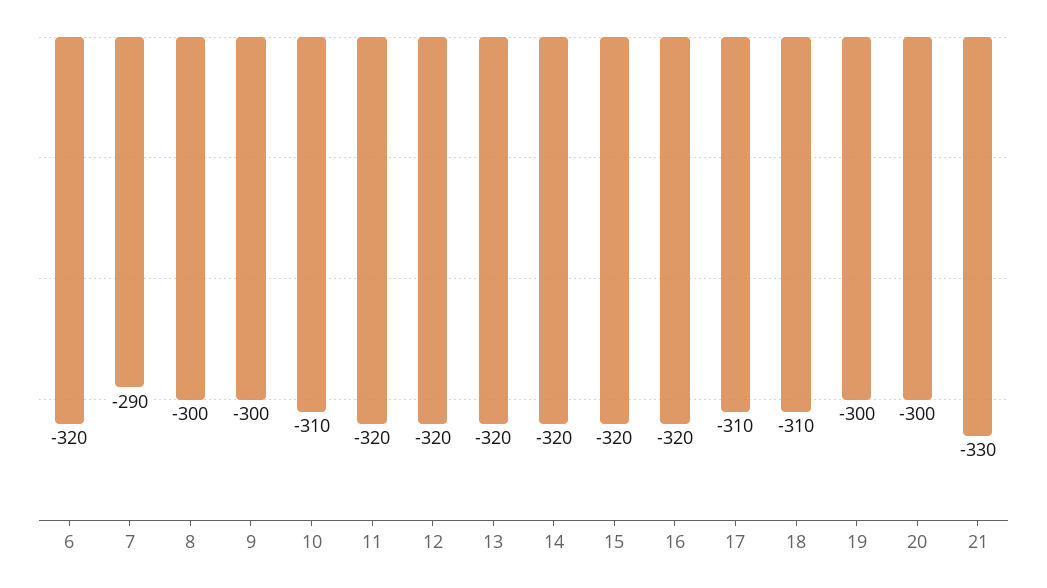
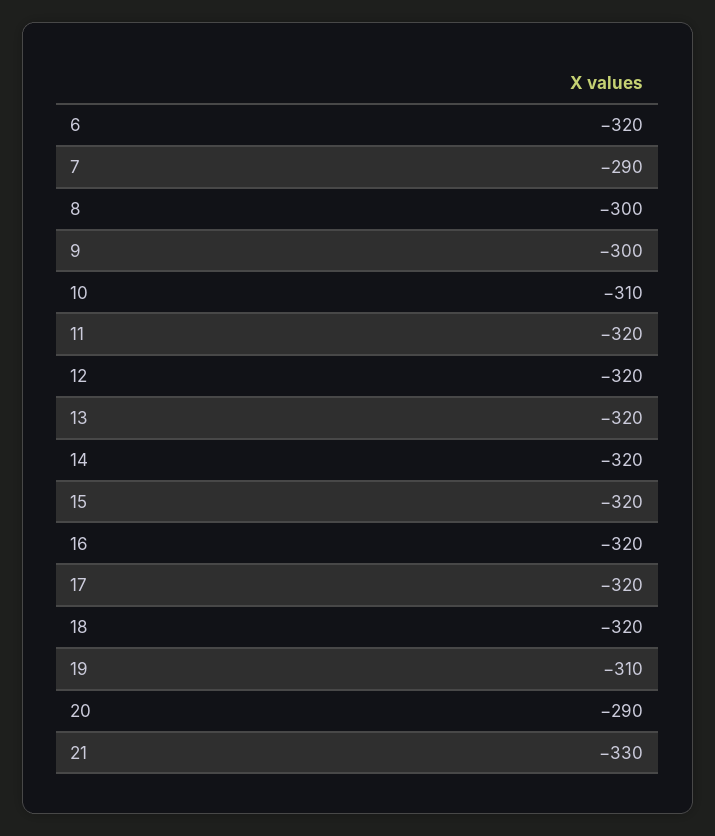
  {
    "6": -320,
    "7": -290,
    "8": -300,
    "9": -300,
    "10": -310,
    "11": -320,
    "12": -320,
    "13": -320,
    "14": -320,
    "15": -320,
    "16": -320,
-   "17": -310,
+   "17": -320,
-   "18": -310,
+   "18": -320,
-   "19": -300,
+   "19": -310,
-   "20": -300,
+   "20": -290,
    "21": -330
  }

